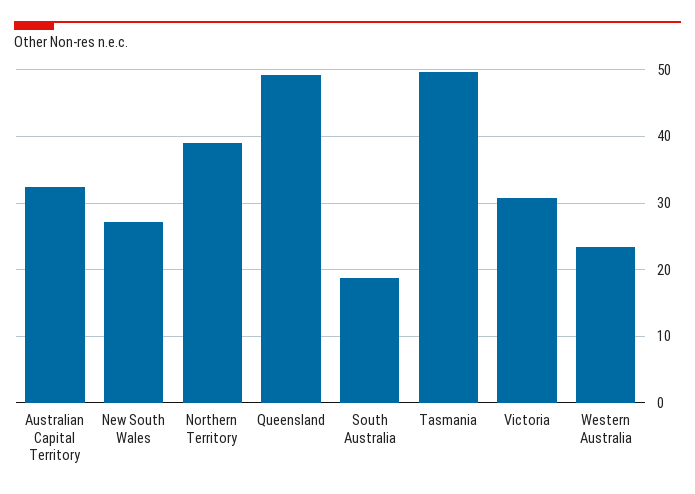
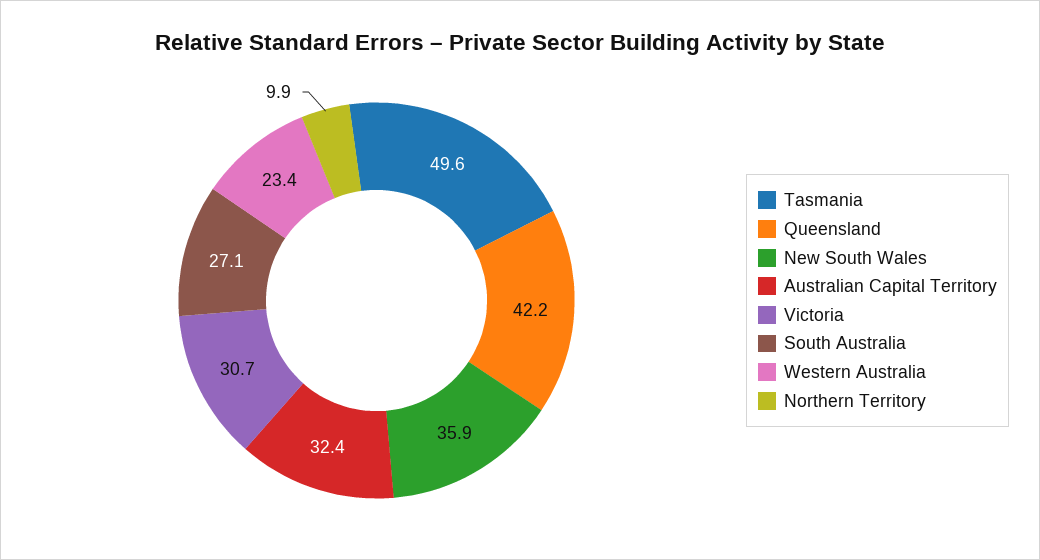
  {
    "Australian Capital Territory": 32.4,
-   "New South Wales": 27,
+   "New South Wales": 35.9,
-   "Northern Territory": 39,
+   "Northern Territory": 9.9,
-   "Queensland": 49,
+   "Queensland": 42.2,
-   "South Australia": 19,
+   "South Australia": 27.1,
    "Tasmania": 49.6,
    "Victoria": 30.7,
    "Western Australia": 23.4
  }

